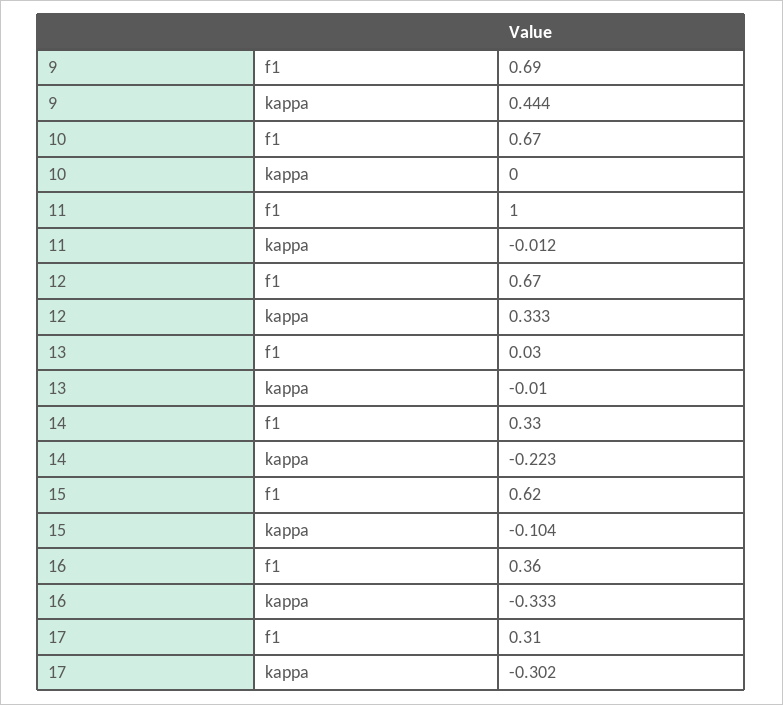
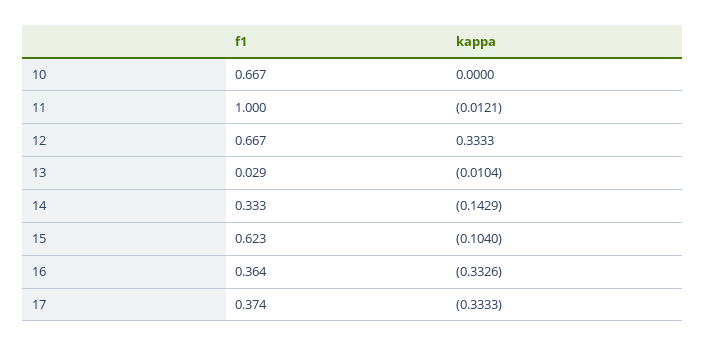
  {
-   "9": {
-     "f1": 0.69,
-     "kappa": 0.444
-   },
    "10": {
      "f1": 0.667,
      "kappa": 0
    },
    "11": {
      "f1": 1,
      "kappa": -0.0121
    },
    "12": {
      "f1": 0.667,
      "kappa": 0.3333
    },
    "13": {
      "f1": 0.029,
      "kappa": -0.0104
    },
    "14": {
      "f1": 0.333,
-     "kappa": -0.223
+     "kappa": -0.1429
    },
    "15": {
      "f1": 0.623,
      "kappa": -0.104
    },
    "16": {
      "f1": 0.364,
      "kappa": -0.3326
    },
    "17": {
-     "f1": 0.31,
+     "f1": 0.374,
-     "kappa": -0.302
+     "kappa": -0.3333
    }
  }

